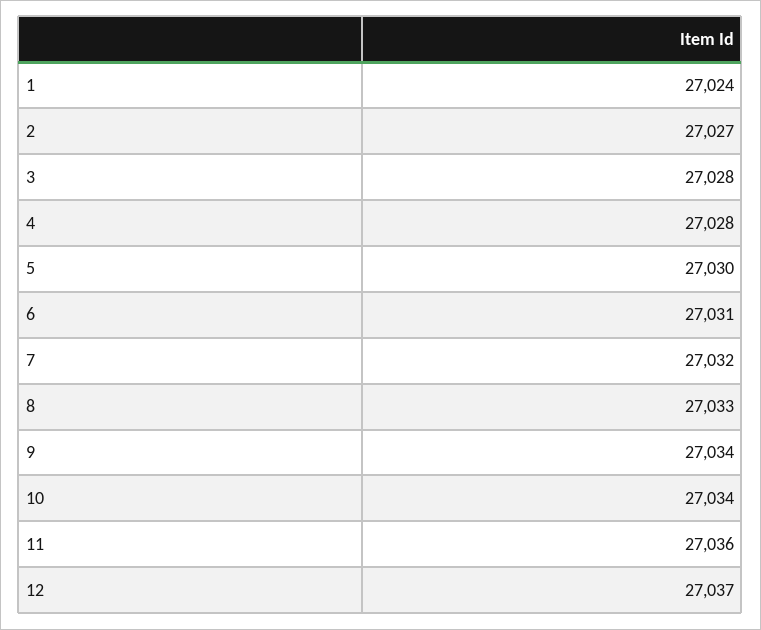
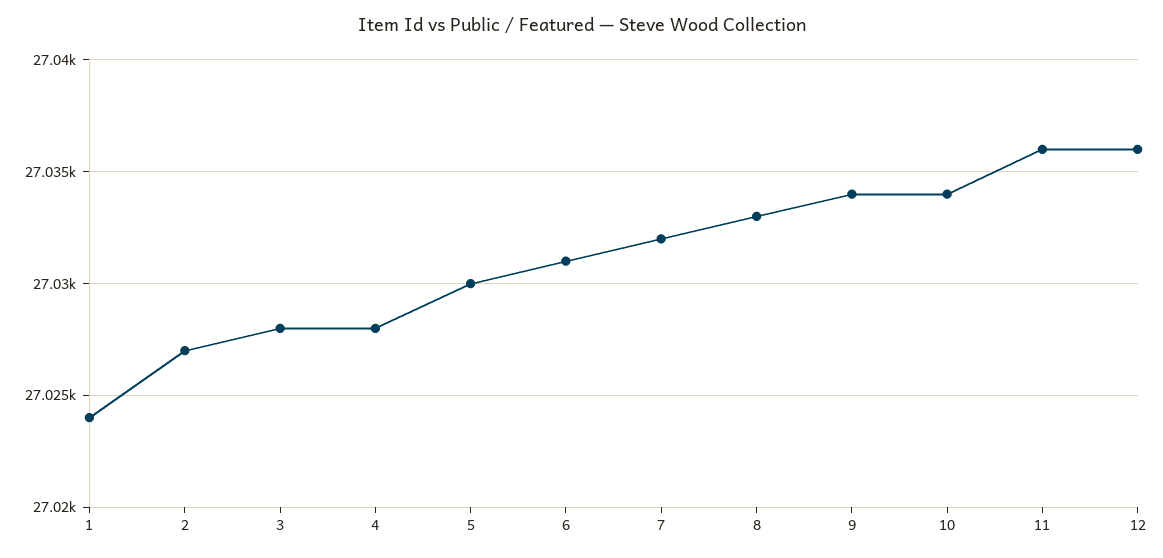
  {
    "1": 27024,
    "2": 27027,
    "3": 27028,
    "4": 27028,
    "5": 27030,
    "6": 27031,
    "7": 27032,
    "8": 27033,
    "9": 27034,
    "10": 27034,
    "11": 27036,
-   "12": 27037
+   "12": 27036
  }

